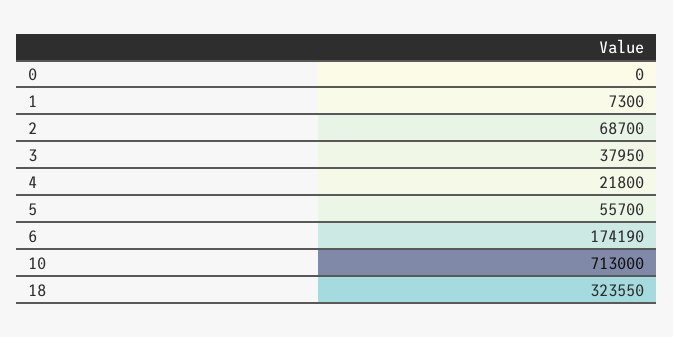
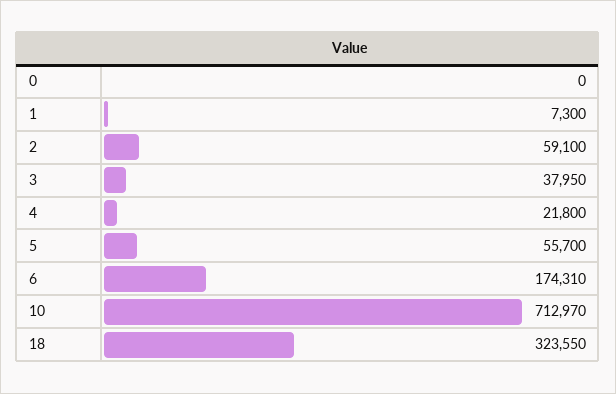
  {
    "0": 0,
    "1": 7300,
-   "2": 68700,
+   "2": 59100,
    "3": 37950,
    "4": 21800,
    "5": 55700,
-   "6": 174190,
+   "6": 174310,
-   "10": 713000,
+   "10": 712970,
    "18": 323550
  }

